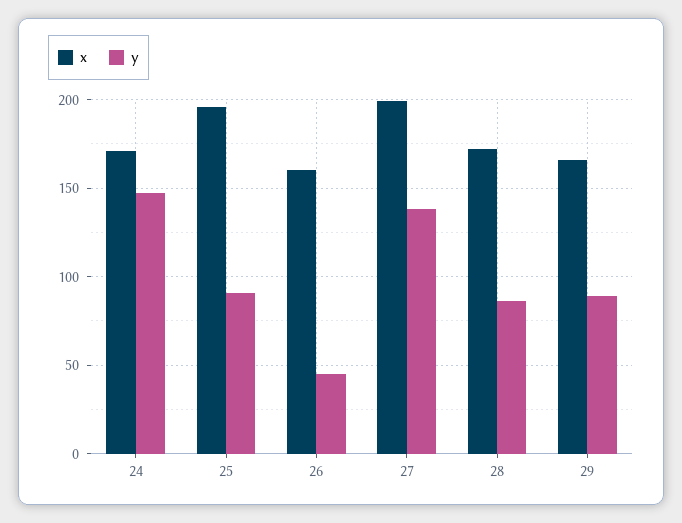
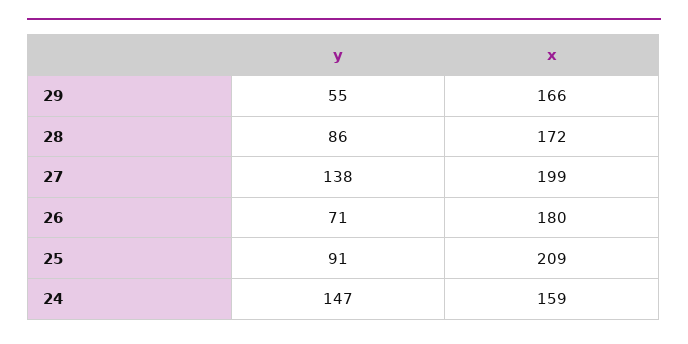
  {
    "x": {
-     "24": 170,
+     "24": 159,
-     "25": 195,
+     "25": 209,
-     "26": 160,
+     "26": 180,
      "27": 199,
      "28": 172,
      "29": 166
    },
    "y": {
      "24": 147,
      "25": 91,
-     "26": 45,
+     "26": 71,
      "27": 138,
      "28": 86,
-     "29": 90
+     "29": 55
    }
  }

